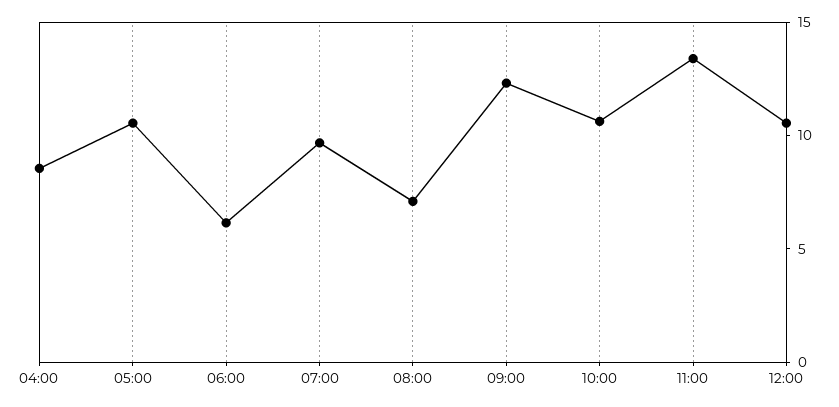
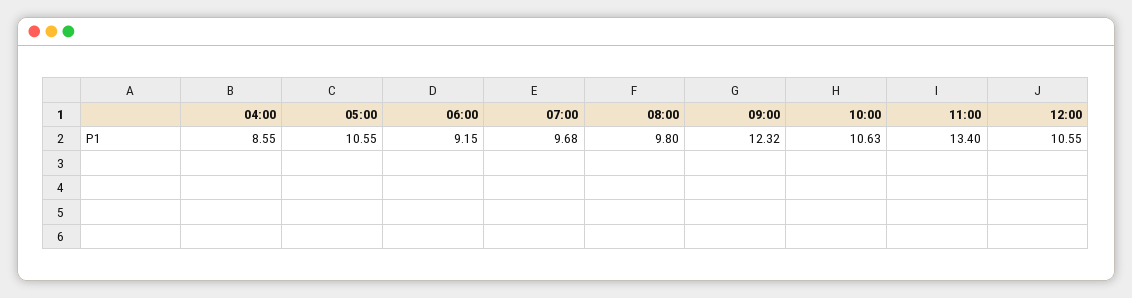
  {
    "04:00": 8.55,
    "05:00": 10.55,
-   "06:00": 6,
+   "06:00": 9.15,
    "07:00": 9.68,
-   "08:00": 7,
+   "08:00": 9.8,
    "09:00": 12.32,
    "10:00": 10.63,
    "11:00": 13.4,
    "12:00": 10.55
  }

